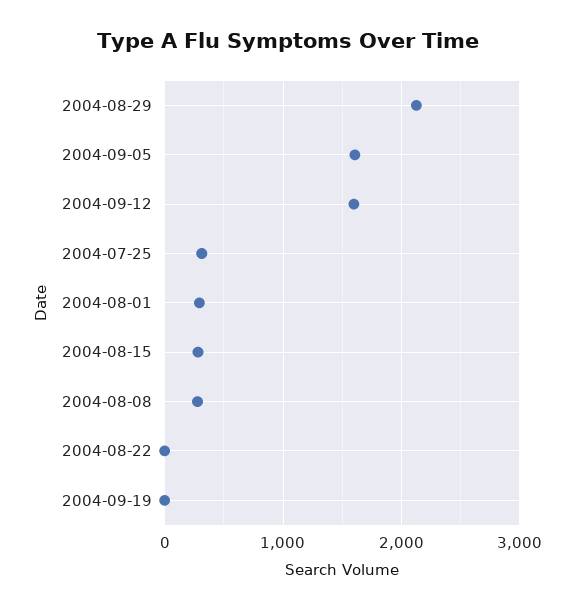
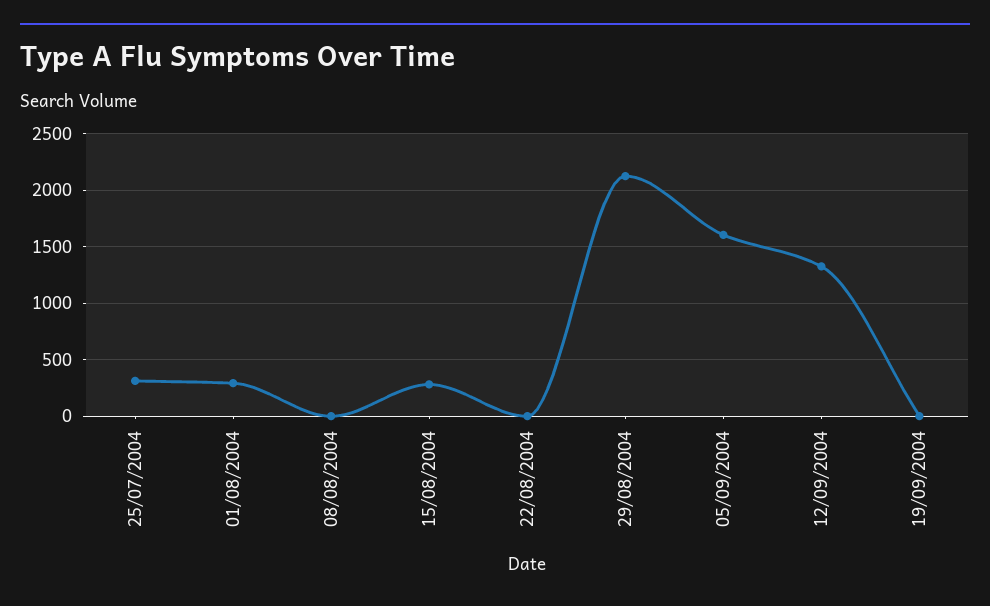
  {
    "2004-08-29": 2100,
    "2004-09-05": 1600,
-   "2004-09-12": 1600,
+   "2004-09-12": 1300,
    "2004-07-25": 300,
    "2004-08-01": 300,
    "2004-08-15": 300,
-   "2004-08-08": 300,
+   "2004-08-08": 0,
    "2004-08-22": 0,
    "2004-09-19": 0
  }

